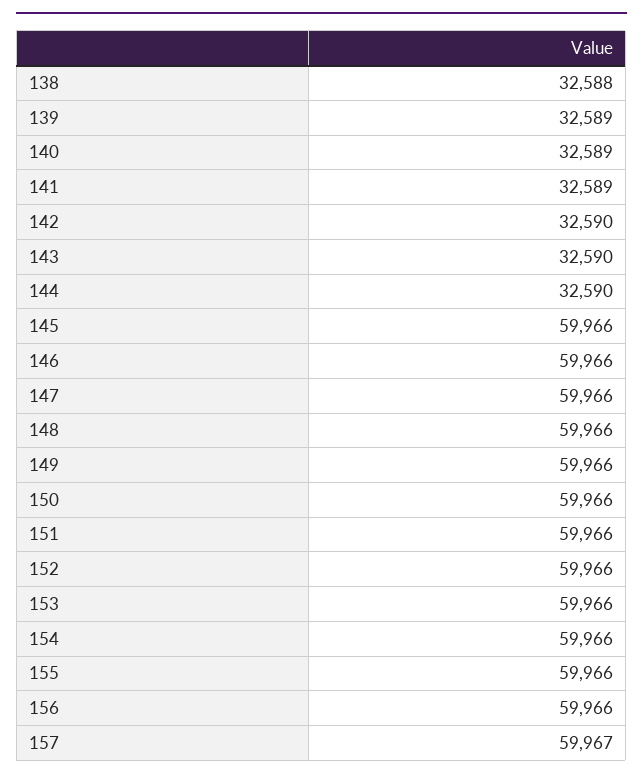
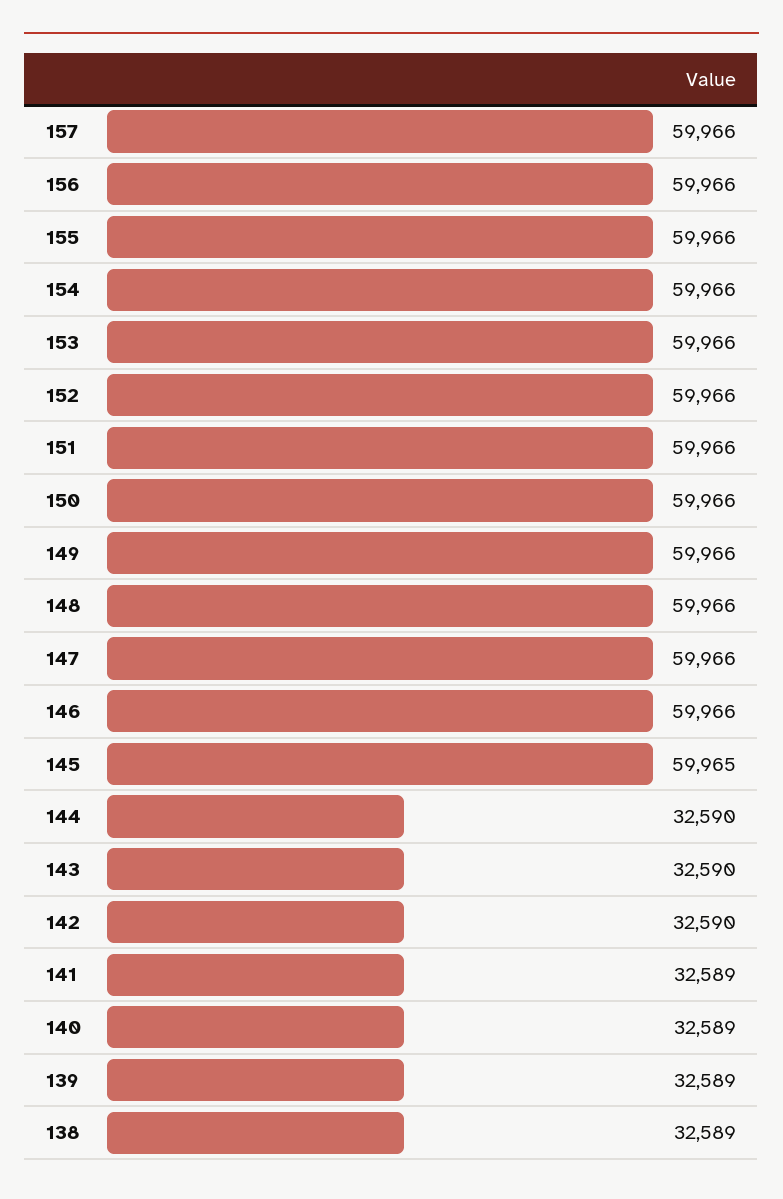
  {
-   "138": 32588,
+   "138": 32589,
    "139": 32589,
    "140": 32589,
    "141": 32589,
    "142": 32590,
    "143": 32590,
    "144": 32590,
-   "145": 59966,
+   "145": 59965,
    "146": 59966,
    "147": 59966,
    "148": 59966,
    "149": 59966,
    "150": 59966,
    "151": 59966,
    "152": 59966,
    "153": 59966,
    "154": 59966,
    "155": 59966,
    "156": 59966,
-   "157": 59967
+   "157": 59966
  }

